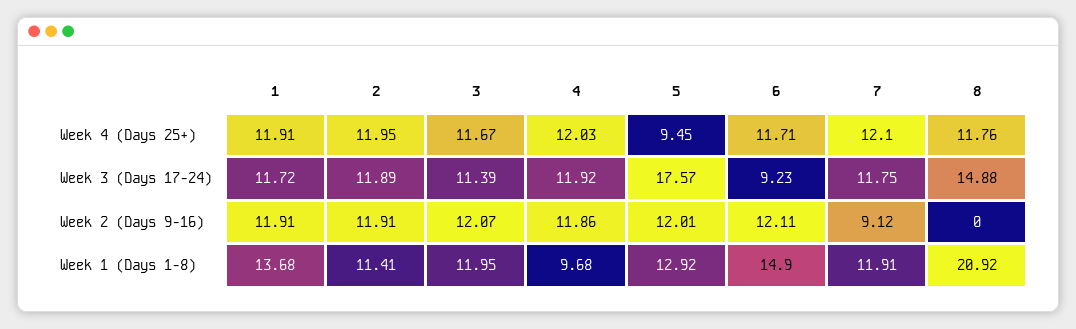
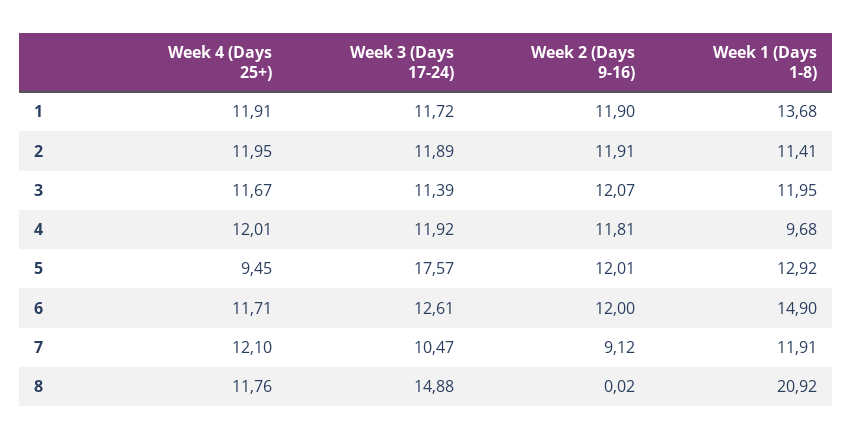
  {
    "1": {
      "Week 4 (Days 25+)": 11.91,
      "Week 3 (Days 17-24)": 11.72,
-     "Week 2 (Days 9-16)": 11.91,
+     "Week 2 (Days 9-16)": 11.9,
      "Week 1 (Days 1-8)": 13.68
    },
    "2": {
      "Week 4 (Days 25+)": 11.95,
      "Week 3 (Days 17-24)": 11.89,
      "Week 2 (Days 9-16)": 11.91,
      "Week 1 (Days 1-8)": 11.41
    },
    "3": {
      "Week 4 (Days 25+)": 11.67,
      "Week 3 (Days 17-24)": 11.39,
      "Week 2 (Days 9-16)": 12.07,
      "Week 1 (Days 1-8)": 11.95
    },
    "4": {
-     "Week 4 (Days 25+)": 12.03,
+     "Week 4 (Days 25+)": 12.01,
      "Week 3 (Days 17-24)": 11.92,
-     "Week 2 (Days 9-16)": 11.86,
+     "Week 2 (Days 9-16)": 11.81,
      "Week 1 (Days 1-8)": 9.68
    },
    "5": {
      "Week 4 (Days 25+)": 9.45,
      "Week 3 (Days 17-24)": 17.57,
      "Week 2 (Days 9-16)": 12.01,
      "Week 1 (Days 1-8)": 12.92
    },
    "6": {
      "Week 4 (Days 25+)": 11.71,
-     "Week 3 (Days 17-24)": 9.23,
+     "Week 3 (Days 17-24)": 12.61,
-     "Week 2 (Days 9-16)": 12.11,
+     "Week 2 (Days 9-16)": 12,
      "Week 1 (Days 1-8)": 14.9
    },
    "7": {
      "Week 4 (Days 25+)": 12.1,
-     "Week 3 (Days 17-24)": 11.75,
+     "Week 3 (Days 17-24)": 10.47,
      "Week 2 (Days 9-16)": 9.12,
      "Week 1 (Days 1-8)": 11.91
    },
    "8": {
      "Week 4 (Days 25+)": 11.76,
      "Week 3 (Days 17-24)": 14.88,
-     "Week 2 (Days 9-16)": 0,
+     "Week 2 (Days 9-16)": 0.02,
      "Week 1 (Days 1-8)": 20.92
    }
  }

